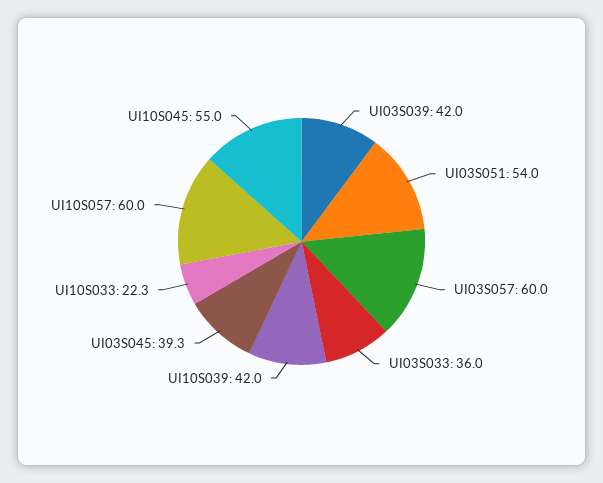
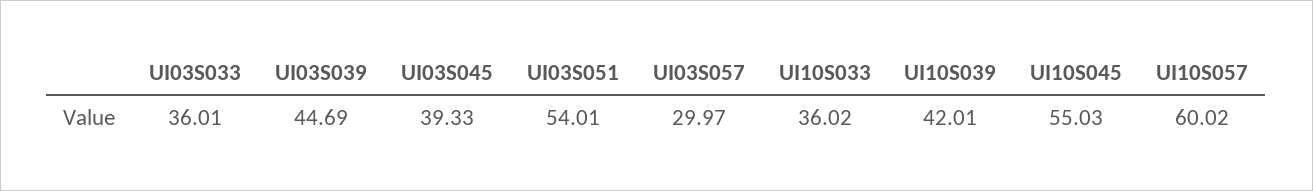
  {
-   "UI03S039": 42,
+   "UI03S039": 44.69,
    "UI03S051": 54.01,
-   "UI03S057": 60,
+   "UI03S057": 29.97,
    "UI03S033": 36.01,
    "UI10S039": 42.01,
    "UI03S045": 39.33,
-   "UI10S033": 22.3,
+   "UI10S033": 36.02,
    "UI10S057": 60.02,
    "UI10S045": 55.03
  }

